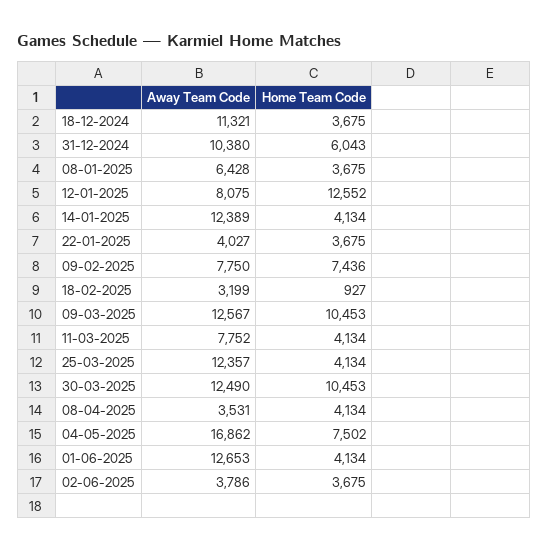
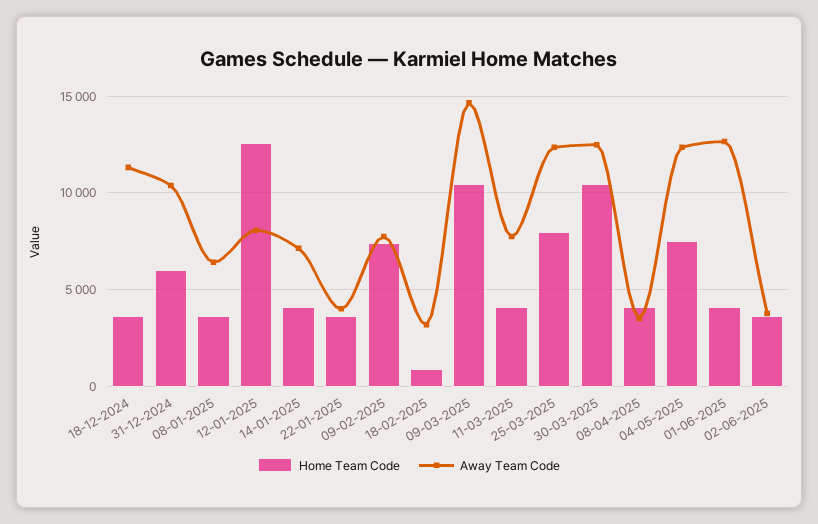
  {
    "Away Team Code": {
      "18-12-2024": 11321,
      "31-12-2024": 10380,
      "08-01-2025": 6428,
      "12-01-2025": 8075,
-     "14-01-2025": 12389,
+     "14-01-2025": 7000,
      "22-01-2025": 4027,
      "09-02-2025": 7750,
      "18-02-2025": 3199,
-     "09-03-2025": 12567,
+     "09-03-2025": 14500,
      "11-03-2025": 7752,
      "25-03-2025": 12357,
      "30-03-2025": 12490,
      "08-04-2025": 3531,
-     "04-05-2025": 16862,
+     "04-05-2025": 12500,
      "01-06-2025": 12653,
      "02-06-2025": 3786
    },
    "Home Team Code": {
      "18-12-2024": 3675,
      "31-12-2024": 6043,
      "08-01-2025": 3675,
      "12-01-2025": 12552,
      "14-01-2025": 4134,
      "22-01-2025": 3675,
      "09-02-2025": 7436,
      "18-02-2025": 927,
      "09-03-2025": 10453,
      "11-03-2025": 4134,
-     "25-03-2025": 4134,
+     "25-03-2025": 8000,
      "30-03-2025": 10453,
      "08-04-2025": 4134,
      "04-05-2025": 7502,
      "01-06-2025": 4134,
      "02-06-2025": 3675
    }
  }

